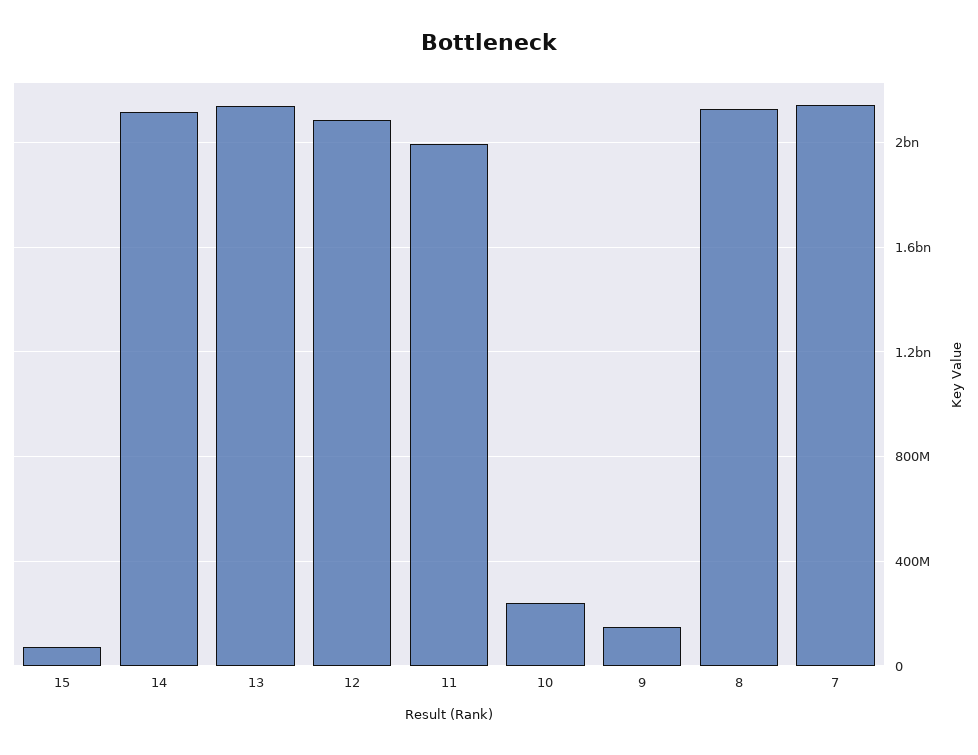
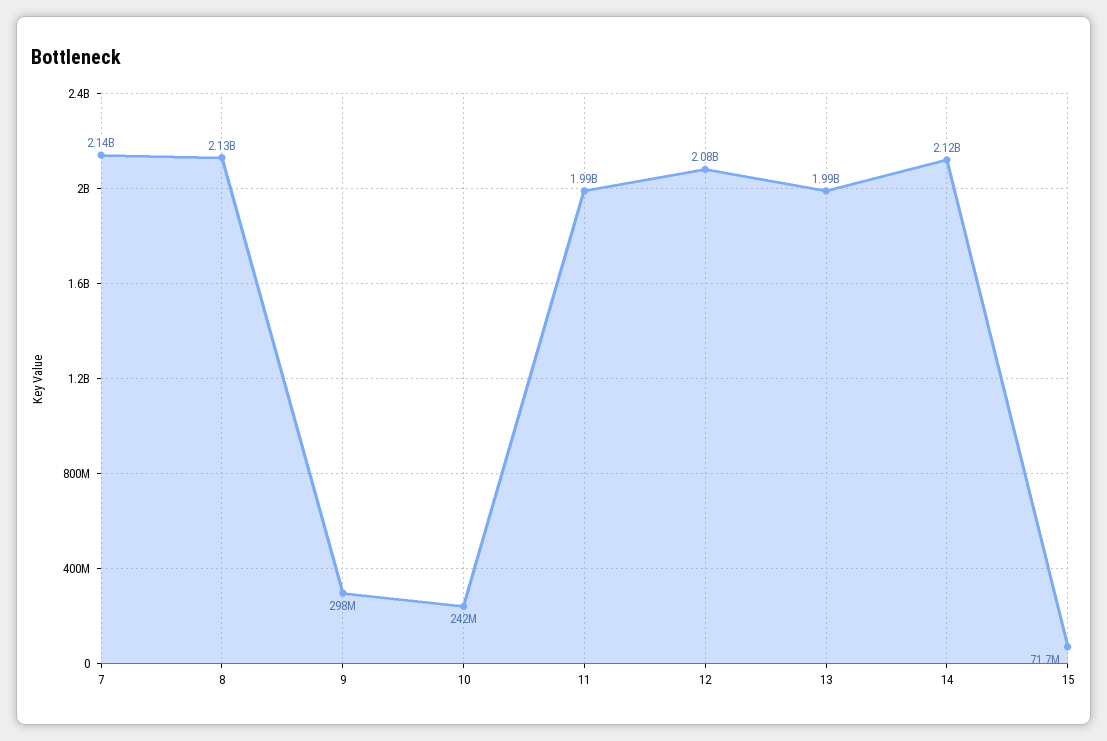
  {
    "15": 71700000,
    "14": 2120000000,
-   "13": 2150000000,
+   "13": 1990000000,
    "12": 2080000000,
    "11": 1990000000,
    "10": 242000000,
-   "9": 150000000,
+   "9": 298000000,
    "8": 2130000000,
    "7": 2140000000
  }

